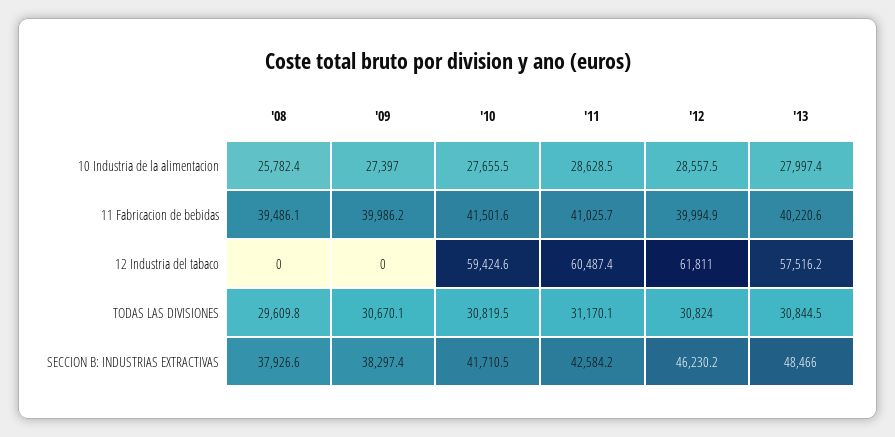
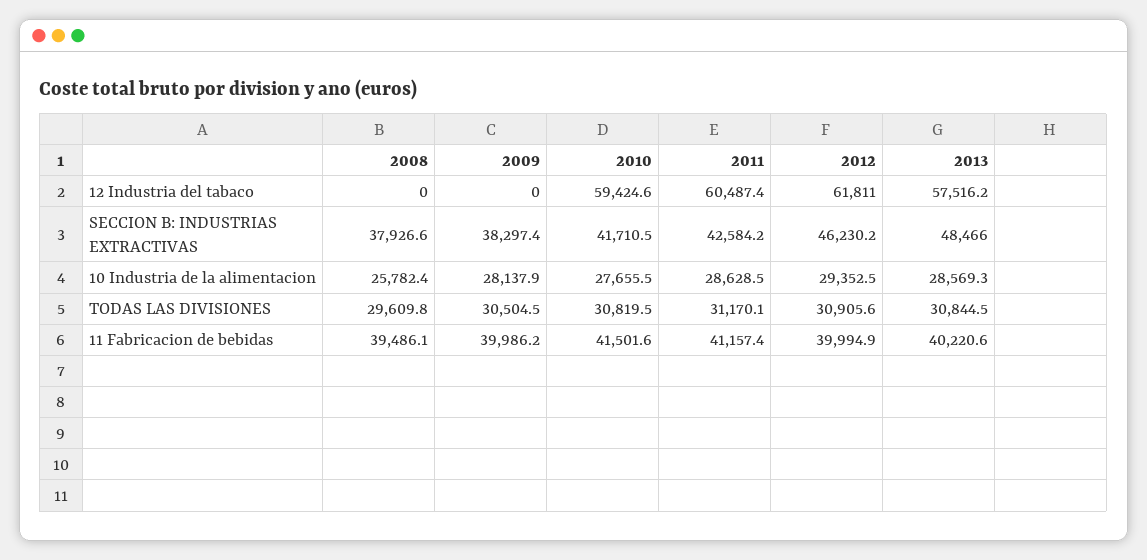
  {
    "'08": {
      "10 Industria de la alimentacion": 25782.4,
      "11 Fabricacion de bebidas": 39486.1,
      "12 Industria del tabaco": 0,
      "TODAS LAS DIVISIONES": 29609.8,
      "SECCION B: INDUSTRIAS EXTRACTIVAS": 37926.6
    },
    "'09": {
-     "10 Industria de la alimentacion": 27397,
+     "10 Industria de la alimentacion": 28137.9,
      "11 Fabricacion de bebidas": 39986.2,
      "12 Industria del tabaco": 0,
-     "TODAS LAS DIVISIONES": 30670.1,
+     "TODAS LAS DIVISIONES": 30504.5,
      "SECCION B: INDUSTRIAS EXTRACTIVAS": 38297.4
    },
    "'10": {
      "10 Industria de la alimentacion": 27655.5,
      "11 Fabricacion de bebidas": 41501.6,
      "12 Industria del tabaco": 59424.6,
      "TODAS LAS DIVISIONES": 30819.5,
      "SECCION B: INDUSTRIAS EXTRACTIVAS": 41710.5
    },
    "'11": {
      "10 Industria de la alimentacion": 28628.5,
-     "11 Fabricacion de bebidas": 41025.7,
+     "11 Fabricacion de bebidas": 41157.4,
      "12 Industria del tabaco": 60487.4,
      "TODAS LAS DIVISIONES": 31170.1,
      "SECCION B: INDUSTRIAS EXTRACTIVAS": 42584.2
    },
    "'12": {
-     "10 Industria de la alimentacion": 28557.5,
+     "10 Industria de la alimentacion": 29352.5,
      "11 Fabricacion de bebidas": 39994.9,
      "12 Industria del tabaco": 61811,
-     "TODAS LAS DIVISIONES": 30824,
+     "TODAS LAS DIVISIONES": 30905.6,
      "SECCION B: INDUSTRIAS EXTRACTIVAS": 46230.2
    },
    "'13": {
-     "10 Industria de la alimentacion": 27997.4,
+     "10 Industria de la alimentacion": 28569.3,
      "11 Fabricacion de bebidas": 40220.6,
      "12 Industria del tabaco": 57516.2,
      "TODAS LAS DIVISIONES": 30844.5,
      "SECCION B: INDUSTRIAS EXTRACTIVAS": 48466
    }
  }

